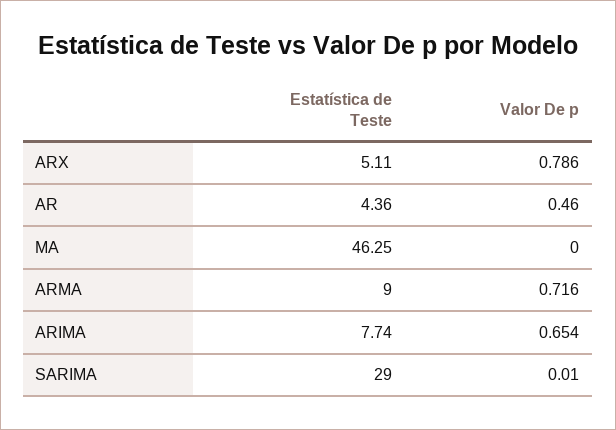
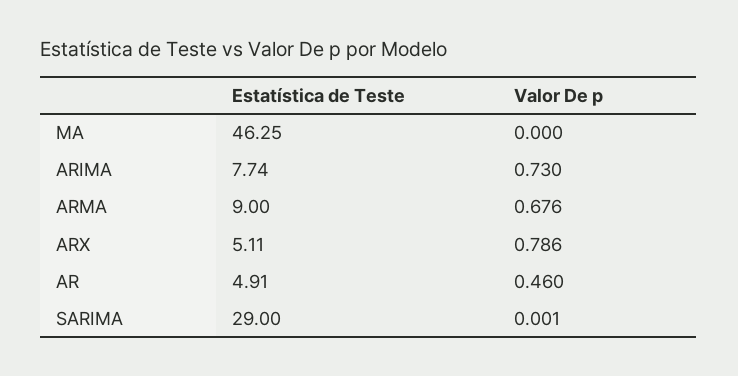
  {
    "Estatística de Teste": {
      "ARX": 5.11,
-     "AR": 4.36,
+     "AR": 4.91,
      "MA": 46.25,
      "ARMA": 9,
      "ARIMA": 7.74,
      "SARIMA": 29
    },
    "Valor De p": {
      "ARX": 0.786,
      "AR": 0.46,
      "MA": 0,
-     "ARMA": 0.716,
+     "ARMA": 0.676,
-     "ARIMA": 0.654,
+     "ARIMA": 0.73,
-     "SARIMA": 0.01
+     "SARIMA": 0.001
    }
  }

